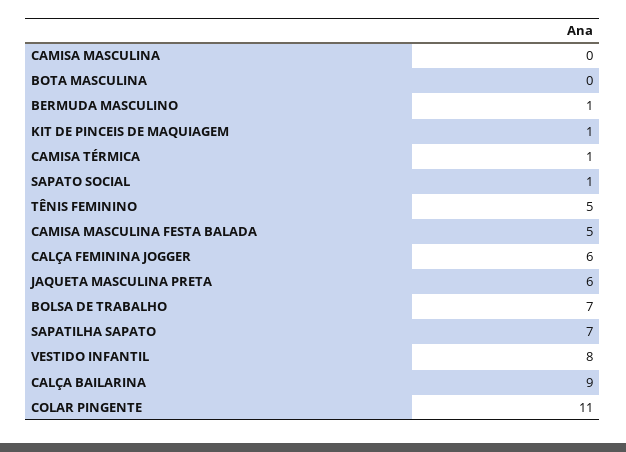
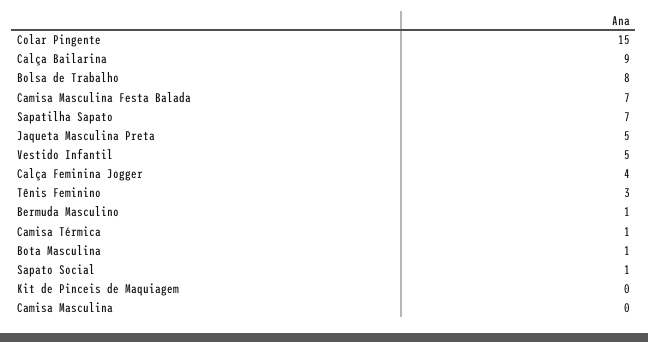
  {
    "CAMISA MASCULINA": 0,
-   "BOTA MASCULINA": 0,
+   "BOTA MASCULINA": 1,
    "BERMUDA MASCULINO": 1,
-   "KIT DE PINCEIS DE MAQUIAGEM": 1,
+   "KIT DE PINCEIS DE MAQUIAGEM": 0,
    "CAMISA TÉRMICA": 1,
    "SAPATO SOCIAL": 1,
-   "TÊNIS FEMININO": 5,
+   "TÊNIS FEMININO": 3,
-   "CAMISA MASCULINA FESTA BALADA": 5,
+   "CAMISA MASCULINA FESTA BALADA": 7,
-   "CALÇA FEMININA JOGGER": 6,
+   "CALÇA FEMININA JOGGER": 4,
-   "JAQUETA MASCULINA PRETA": 6,
+   "JAQUETA MASCULINA PRETA": 5,
-   "BOLSA DE TRABALHO": 7,
+   "BOLSA DE TRABALHO": 8,
    "SAPATILHA SAPATO": 7,
-   "VESTIDO INFANTIL": 8,
+   "VESTIDO INFANTIL": 5,
    "CALÇA BAILARINA": 9,
-   "COLAR PINGENTE": 11
+   "COLAR PINGENTE": 15
  }

